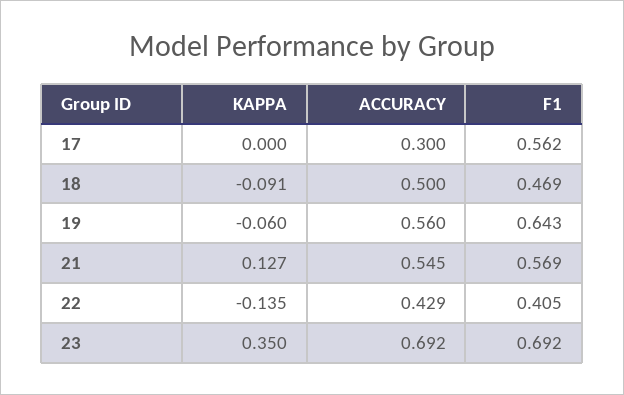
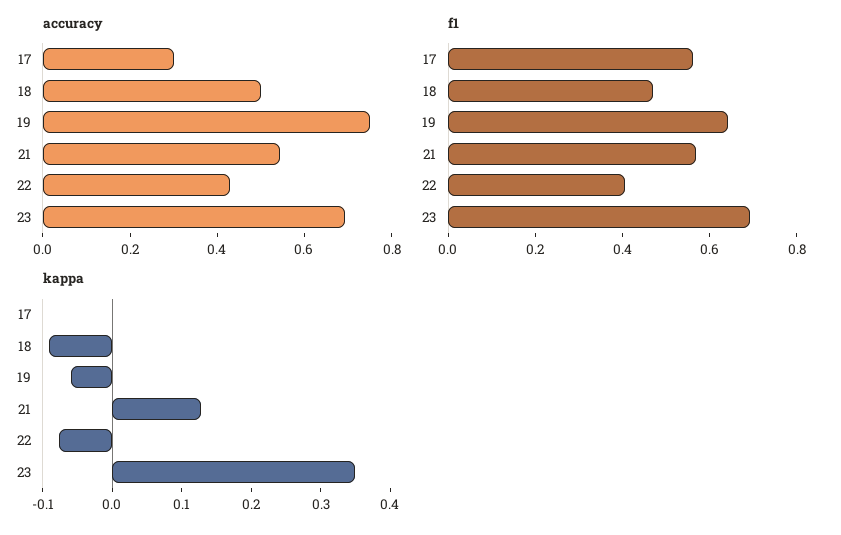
  {
    "KAPPA": {
      "17": 0,
      "18": -0.091,
      "19": -0.06,
      "21": 0.127,
-     "22": -0.135,
+     "22": -0.08,
      "23": 0.35
    },
    "ACCURACY": {
      "17": 0.3,
      "18": 0.5,
-     "19": 0.56,
+     "19": 0.75,
      "21": 0.545,
      "22": 0.429,
      "23": 0.692
    },
    "F1": {
      "17": 0.562,
      "18": 0.469,
      "19": 0.643,
      "21": 0.569,
      "22": 0.405,
      "23": 0.692
    }
  }

